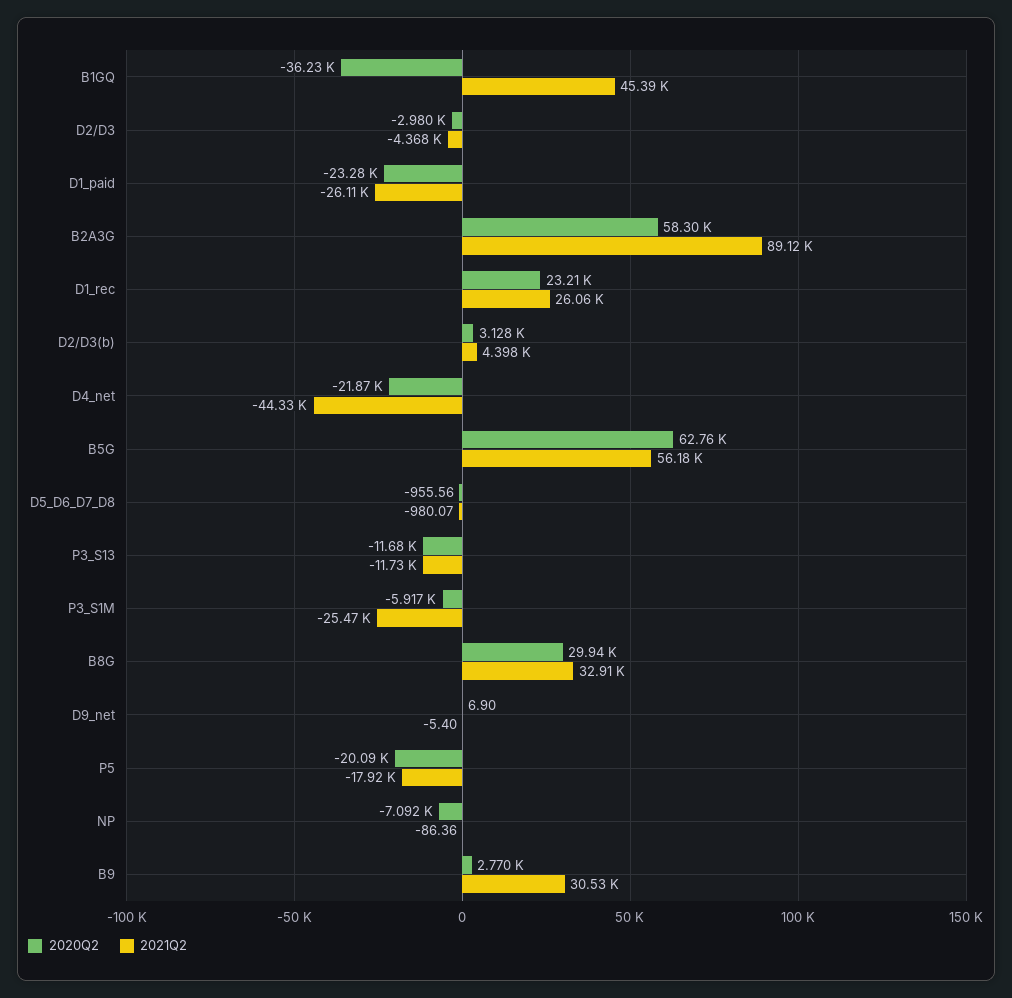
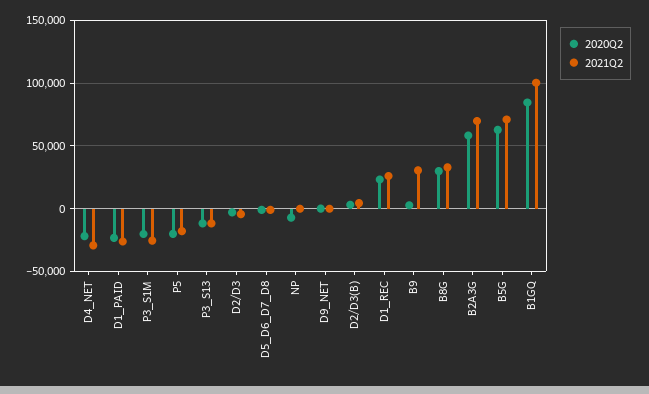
  {
    "2020Q2": {
-     "B1GQ": -36230,
+     "B1GQ": 85000,
      "D2/D3": -2980,
      "D1_paid": -23280,
      "B2A3G": 58300,
      "D1_rec": 23210,
      "D2/D3(b)": 3128,
      "D4_net": -21870,
      "B5G": 62760,
      "D5_D6_D7_D8": -955.56,
      "P3_S13": -11680,
-     "P3_S1M": -5917,
+     "P3_S1M": -20000,
      "B8G": 29940,
      "D9_net": 6.9,
      "P5": -20090,
      "NP": -7092,
      "B9": 2770
    },
    "2021Q2": {
-     "B1GQ": 45390,
+     "B1GQ": 100000,
      "D2/D3": -4368,
      "D1_paid": -26110,
-     "B2A3G": 89120,
+     "B2A3G": 70000,
      "D1_rec": 26060,
      "D2/D3(b)": 4398,
-     "D4_net": -44330,
+     "D4_net": -30000,
-     "B5G": 56180,
+     "B5G": 70000,
      "D5_D6_D7_D8": -980.07,
      "P3_S13": -11730,
      "P3_S1M": -25470,
      "B8G": 32910,
      "D9_net": -5.4,
      "P5": -17920,
      "NP": -86.36,
      "B9": 30530
    }
  }

